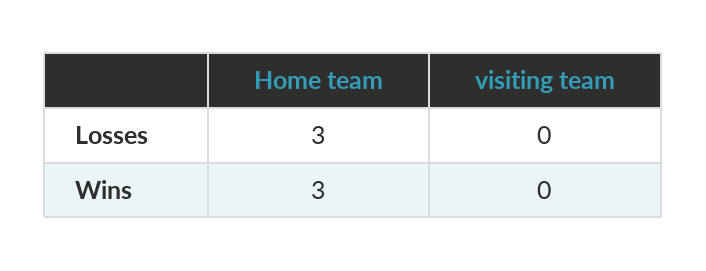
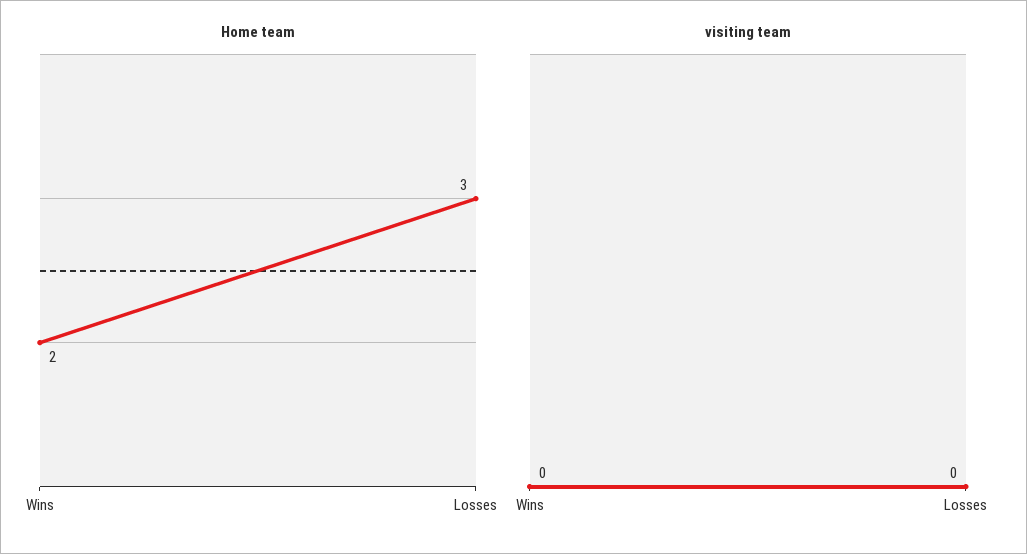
  {
    "Home team": {
      "Losses": 3,
-     "Wins": 3
+     "Wins": 2
    },
    "visiting team": {
      "Losses": 0,
      "Wins": 0
    }
  }

